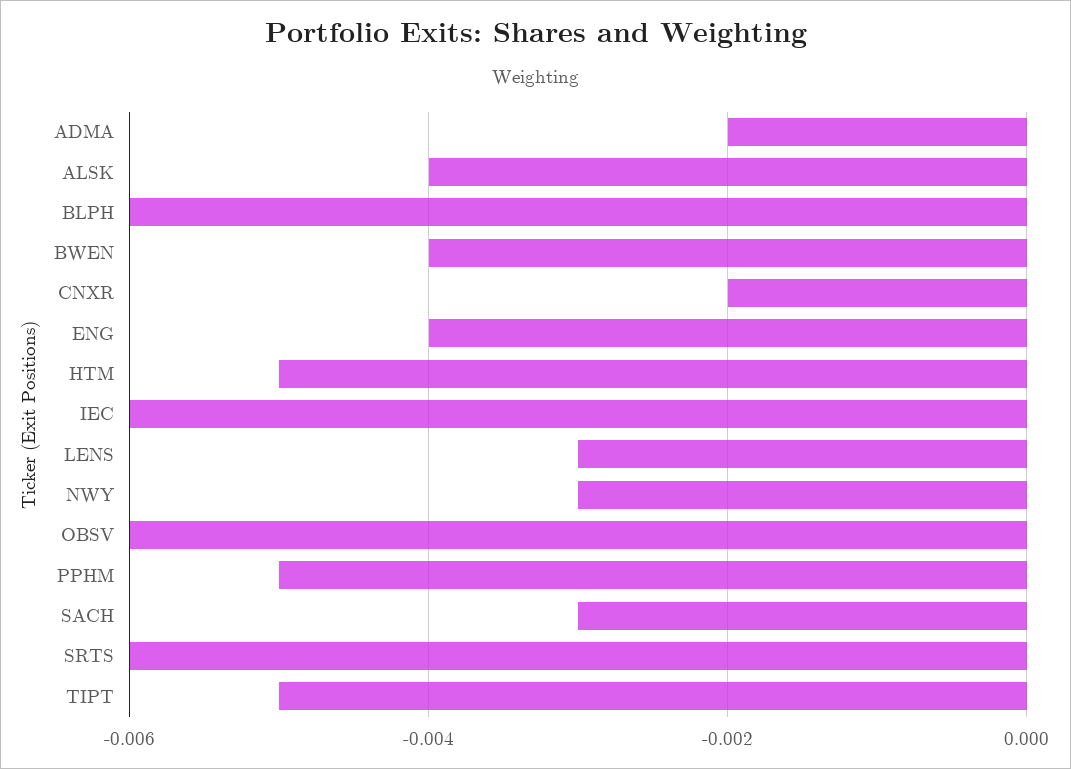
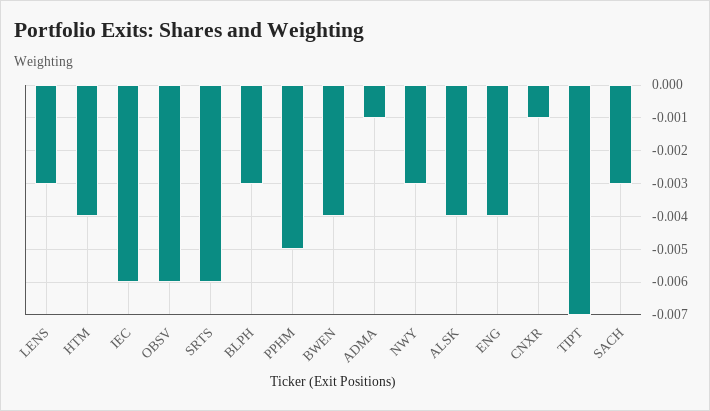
  {
-   "ADMA": -0.002,
+   "ADMA": -0.001,
    "ALSK": -0.004,
-   "BLPH": -0.006,
+   "BLPH": -0.003,
    "BWEN": -0.004,
-   "CNXR": -0.002,
+   "CNXR": -0.001,
    "ENG": -0.004,
-   "HTM": -0.005,
+   "HTM": -0.004,
    "IEC": -0.006,
    "LENS": -0.003,
    "NWY": -0.003,
    "OBSV": -0.006,
    "PPHM": -0.005,
    "SACH": -0.003,
    "SRTS": -0.006,
-   "TIPT": -0.005
+   "TIPT": -0.007
  }

